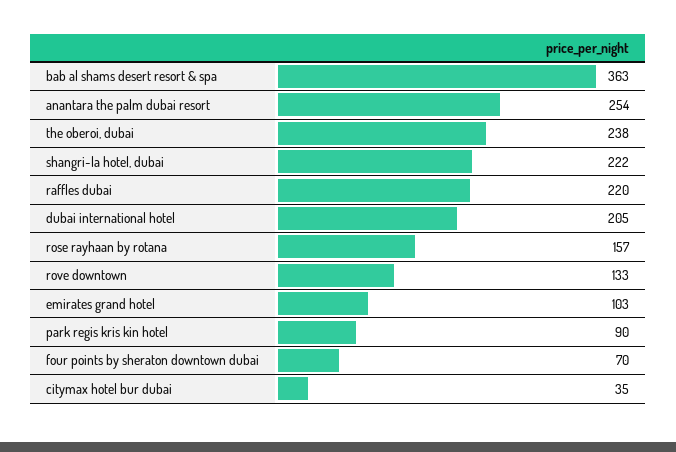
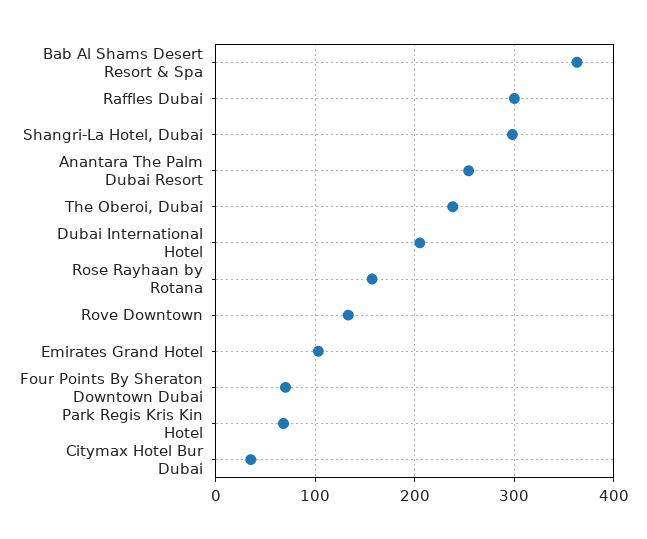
  {
    "bab al shams desert resort & spa": 363,
    "anantara the palm dubai resort": 254,
    "the oberoi, dubai": 238,
-   "shangri-la hotel, dubai": 222,
+   "shangri-la hotel, dubai": 300,
-   "raffles dubai": 220,
+   "raffles dubai": 300,
    "dubai international hotel": 205,
    "rose rayhaan by rotana": 157,
    "rove downtown": 133,
    "emirates grand hotel": 103,
-   "park regis kris kin hotel": 90,
+   "park regis kris kin hotel": 70,
    "four points by sheraton downtown dubai": 70,
    "citymax hotel bur dubai": 35
  }

